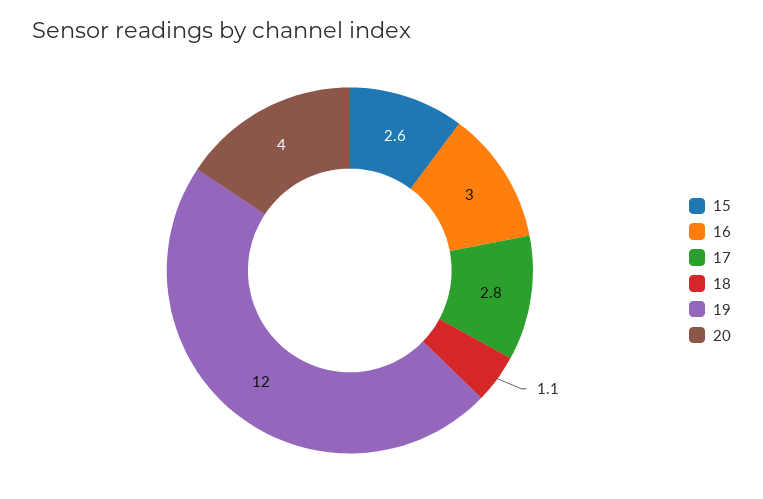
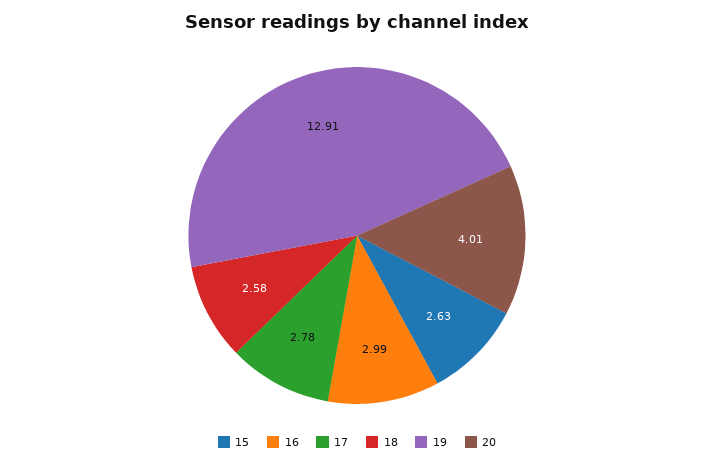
  {
    "15": 2.63,
    "16": 2.99,
    "17": 2.78,
-   "18": 1.1,
+   "18": 2.58,
-   "19": 12,
+   "19": 12.91,
    "20": 4.01
  }

